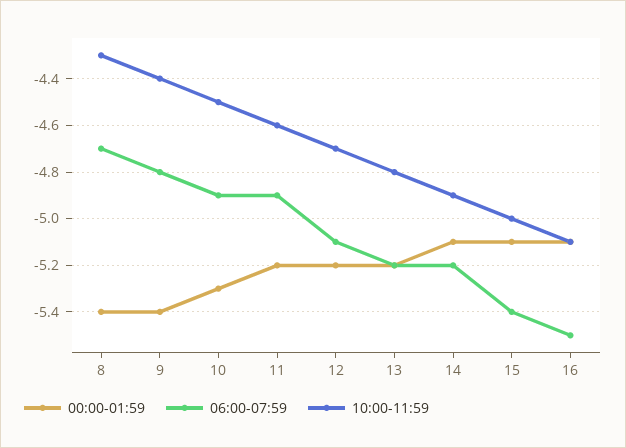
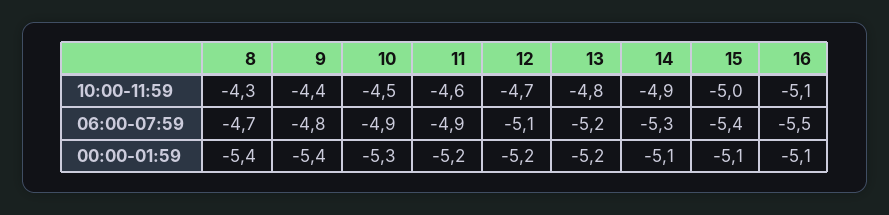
  {
    "00:00-01:59": {
      "8": -5.4,
      "9": -5.4,
      "10": -5.3,
      "11": -5.2,
      "12": -5.2,
      "13": -5.2,
      "14": -5.1,
      "15": -5.1,
      "16": -5.1
    },
    "06:00-07:59": {
      "8": -4.7,
      "9": -4.8,
      "10": -4.9,
      "11": -4.9,
      "12": -5.1,
      "13": -5.2,
-     "14": -5.2,
+     "14": -5.3,
      "15": -5.4,
      "16": -5.5
    },
    "10:00-11:59": {
      "8": -4.3,
      "9": -4.4,
      "10": -4.5,
      "11": -4.6,
      "12": -4.7,
      "13": -4.8,
      "14": -4.9,
      "15": -5,
      "16": -5.1
    }
  }

